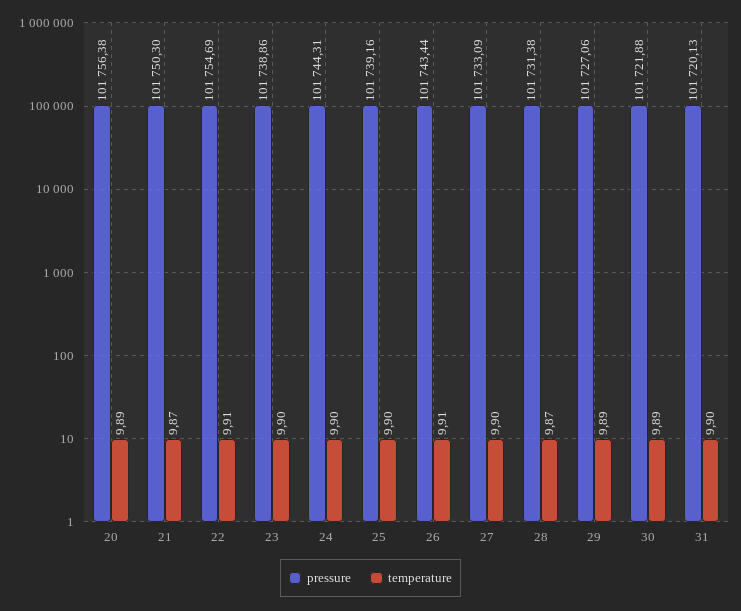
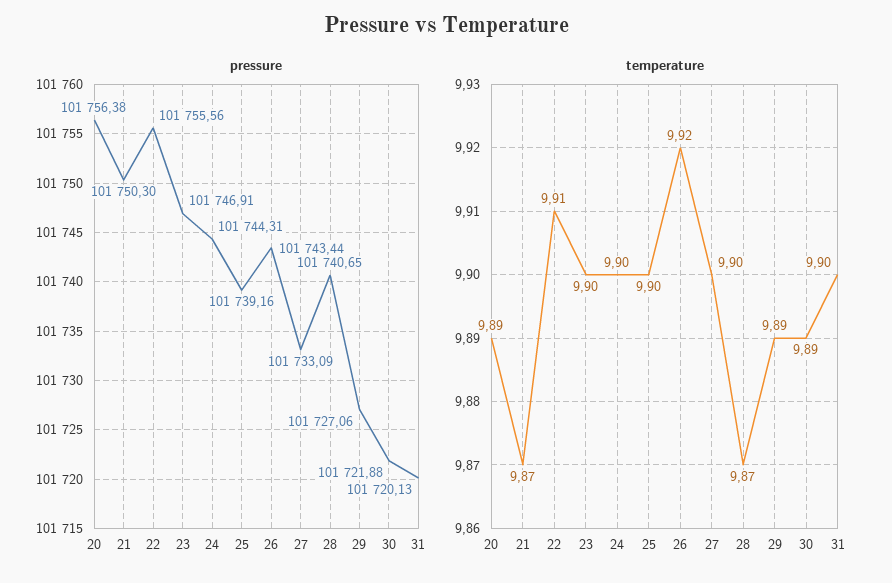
  {
    "pressure": {
      "20": 101756.38,
      "21": 101750.3,
-     "22": 101754.69,
+     "22": 101755.56,
-     "23": 101738.86,
+     "23": 101746.91,
      "24": 101744.31,
      "25": 101739.16,
      "26": 101743.44,
      "27": 101733.09,
-     "28": 101731.38,
+     "28": 101740.65,
      "29": 101727.06,
      "30": 101721.88,
      "31": 101720.13
    },
    "temperature": {
      "20": 9.89,
      "21": 9.87,
      "22": 9.91,
      "23": 9.9,
      "24": 9.9,
      "25": 9.9,
-     "26": 9.91,
+     "26": 9.92,
      "27": 9.9,
      "28": 9.87,
      "29": 9.89,
      "30": 9.89,
      "31": 9.9
    }
  }

